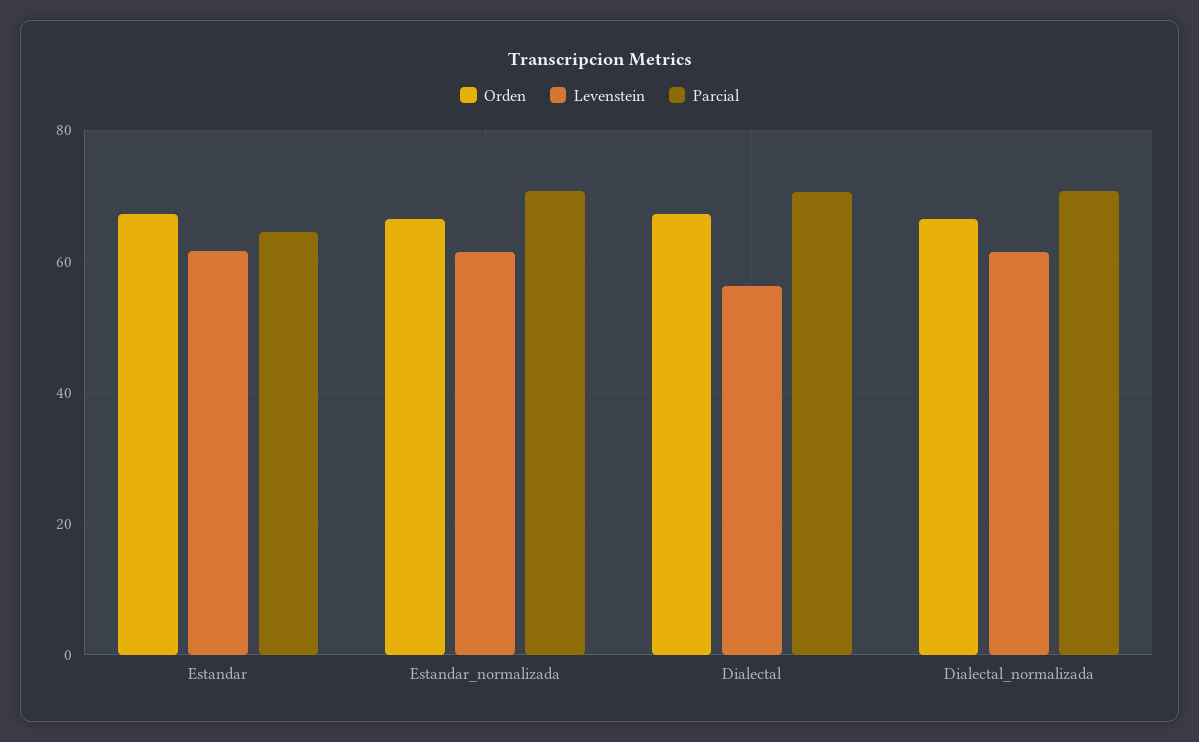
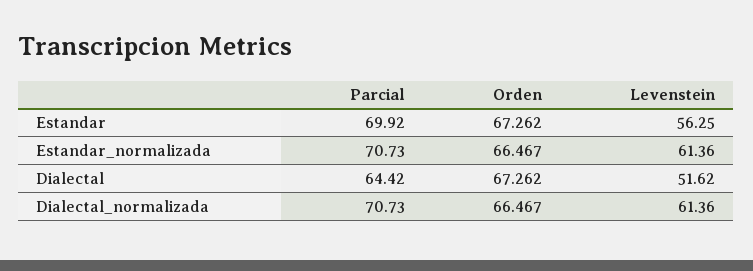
  {
    "Orden": {
      "Estandar": 67.262,
      "Estandar_normalizada": 66.467,
      "Dialectal": 67.262,
      "Dialectal_normalizada": 66.467
    },
    "Levenstein": {
-     "Estandar": 62,
+     "Estandar": 56.25,
      "Estandar_normalizada": 61.36,
-     "Dialectal": 56,
+     "Dialectal": 51.62,
      "Dialectal_normalizada": 61.36
    },
    "Parcial": {
-     "Estandar": 64,
+     "Estandar": 69.92,
      "Estandar_normalizada": 70.73,
-     "Dialectal": 70,
+     "Dialectal": 64.42,
      "Dialectal_normalizada": 70.73
    }
  }

